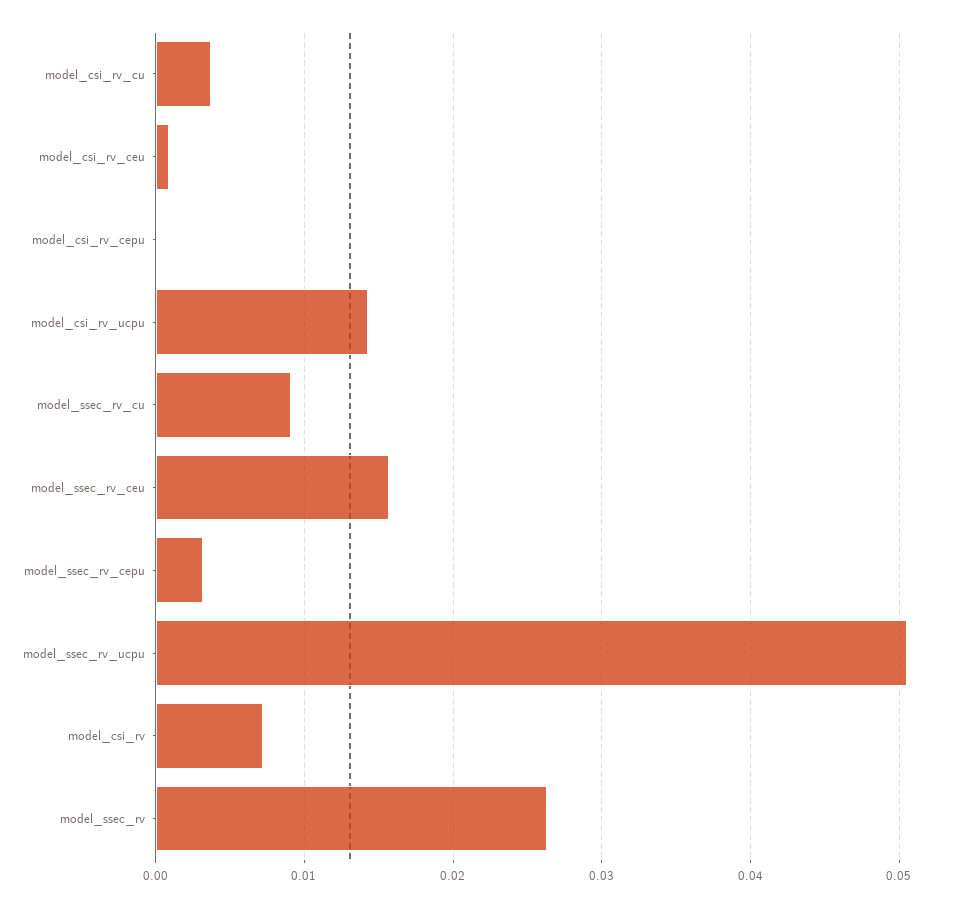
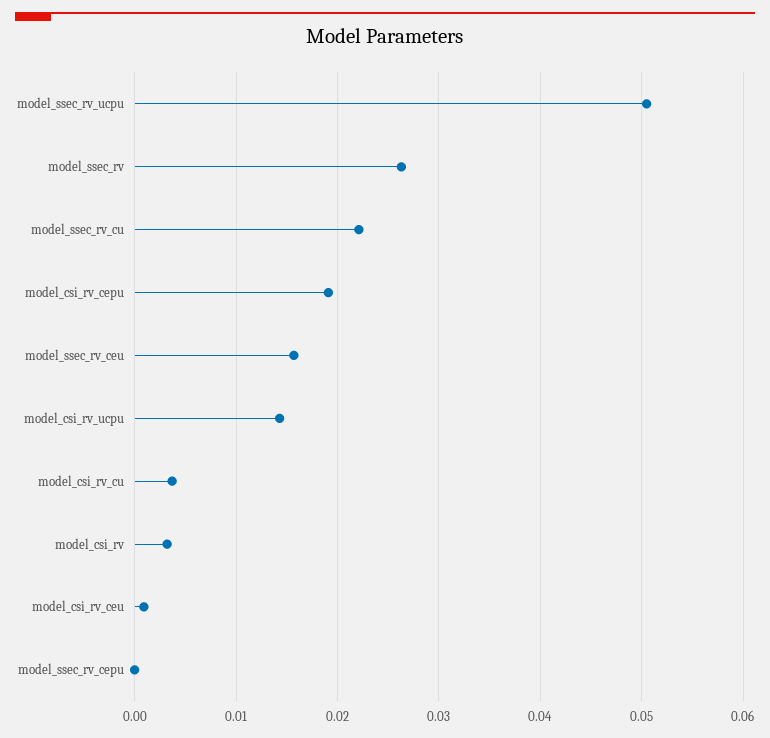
  {
    "model_csi_rv_cu": 0.004,
    "model_csi_rv_ceu": 0.001,
-   "model_csi_rv_cepu": 0,
+   "model_csi_rv_cepu": 0.019,
    "model_csi_rv_ucpu": 0.014,
-   "model_ssec_rv_cu": 0.009,
+   "model_ssec_rv_cu": 0.022,
    "model_ssec_rv_ceu": 0.016,
-   "model_ssec_rv_cepu": 0.003,
+   "model_ssec_rv_cepu": 0,
    "model_ssec_rv_ucpu": 0.051,
-   "model_csi_rv": 0.007,
+   "model_csi_rv": 0.003,
    "model_ssec_rv": 0.026
  }

